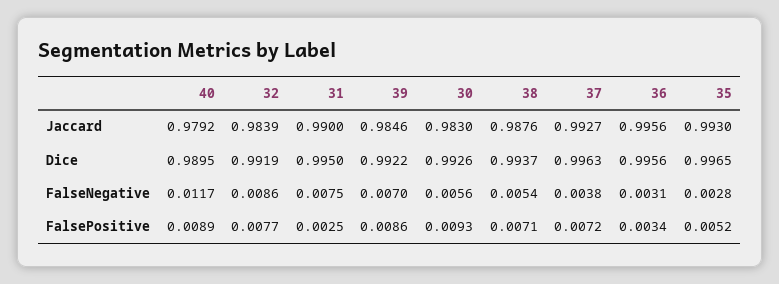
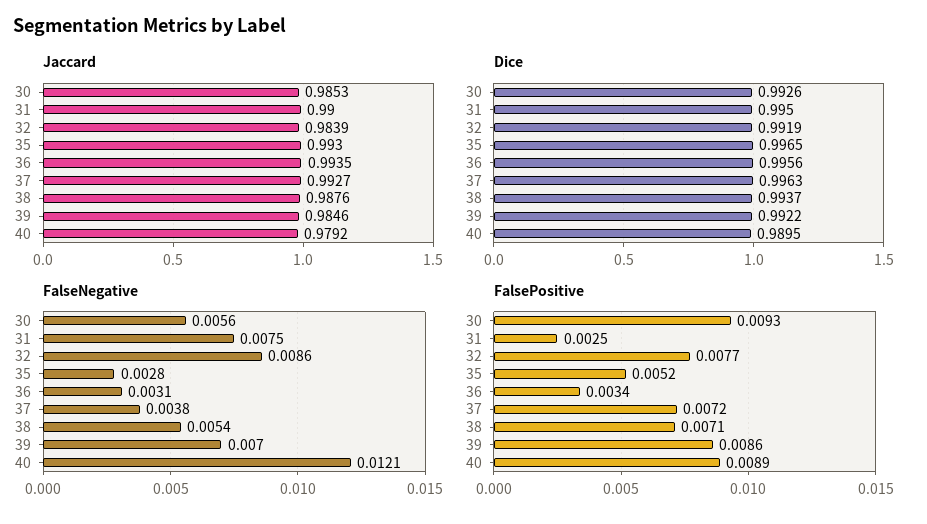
  {
    "Jaccard": {
      "40": 0.9792,
      "32": 0.9839,
      "31": 0.99,
      "39": 0.9846,
-     "30": 0.983,
+     "30": 0.9853,
      "38": 0.9876,
      "37": 0.9927,
-     "36": 0.9956,
+     "36": 0.9935,
      "35": 0.993
    },
    "Dice": {
      "40": 0.9895,
      "32": 0.9919,
      "31": 0.995,
      "39": 0.9922,
      "30": 0.9926,
      "38": 0.9937,
      "37": 0.9963,
      "36": 0.9956,
      "35": 0.9965
    },
    "FalseNegative": {
-     "40": 0.0117,
+     "40": 0.0121,
      "32": 0.0086,
      "31": 0.0075,
      "39": 0.007,
      "30": 0.0056,
      "38": 0.0054,
      "37": 0.0038,
      "36": 0.0031,
      "35": 0.0028
    },
    "FalsePositive": {
      "40": 0.0089,
      "32": 0.0077,
      "31": 0.0025,
      "39": 0.0086,
      "30": 0.0093,
      "38": 0.0071,
      "37": 0.0072,
      "36": 0.0034,
      "35": 0.0052
    }
  }

